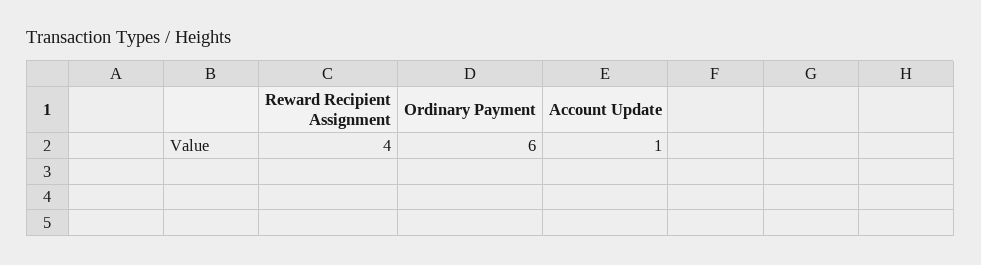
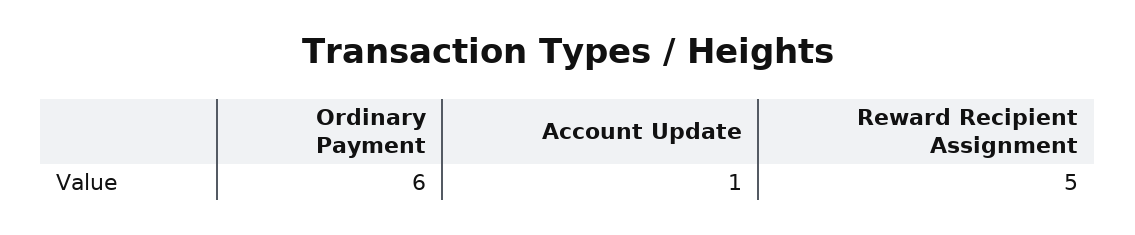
  {
-   "Reward Recipient Assignment": 4,
+   "Reward Recipient Assignment": 5,
    "Ordinary Payment": 6,
    "Account Update": 1
  }

